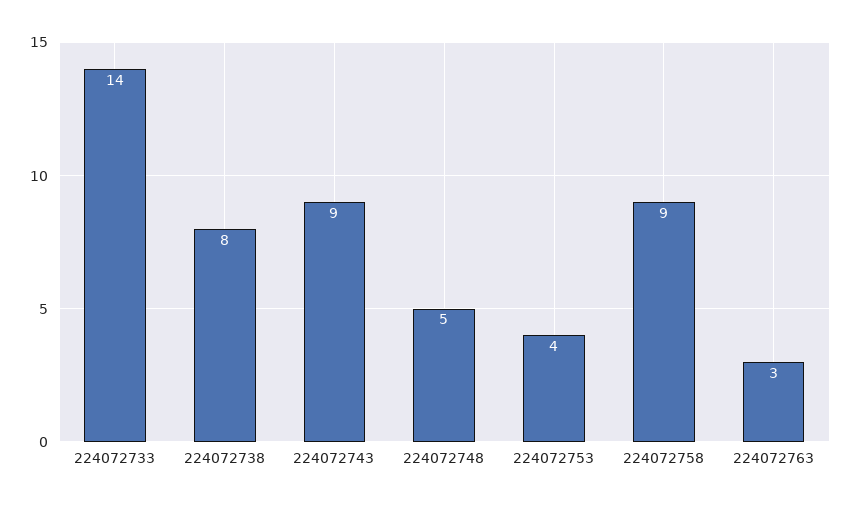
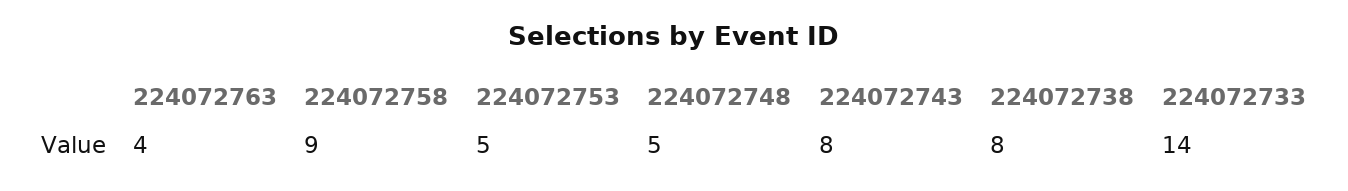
  {
    "224072733": 14,
    "224072738": 8,
-   "224072743": 9,
+   "224072743": 8,
    "224072748": 5,
-   "224072753": 4,
+   "224072753": 5,
    "224072758": 9,
-   "224072763": 3
+   "224072763": 4
  }

